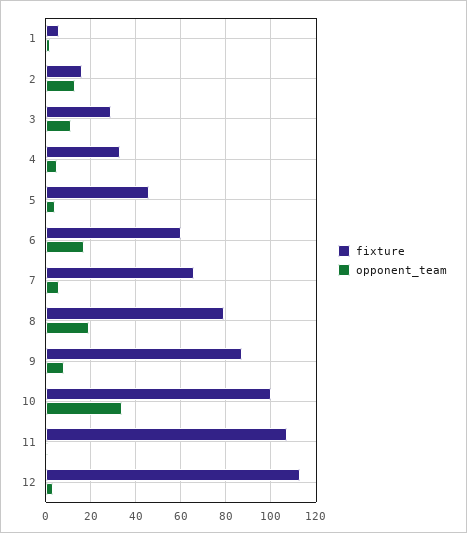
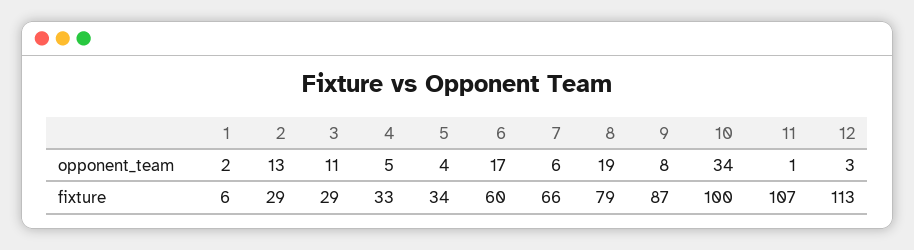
  {
    "fixture": {
      "1": 6,
-     "2": 15,
+     "2": 29,
      "3": 29,
      "4": 33,
-     "5": 45,
+     "5": 34,
      "6": 60,
      "7": 66,
      "8": 79,
      "9": 87,
      "10": 100,
      "11": 107,
      "12": 113
    },
    "opponent_team": {
      "1": 2,
      "2": 13,
      "3": 11,
      "4": 5,
      "5": 4,
      "6": 17,
      "7": 6,
      "8": 19,
      "9": 8,
      "10": 34,
      "11": 1,
      "12": 3
    }
  }

